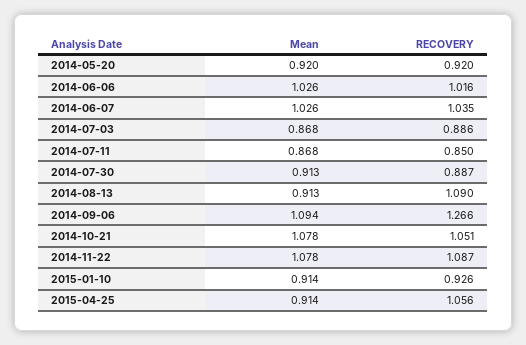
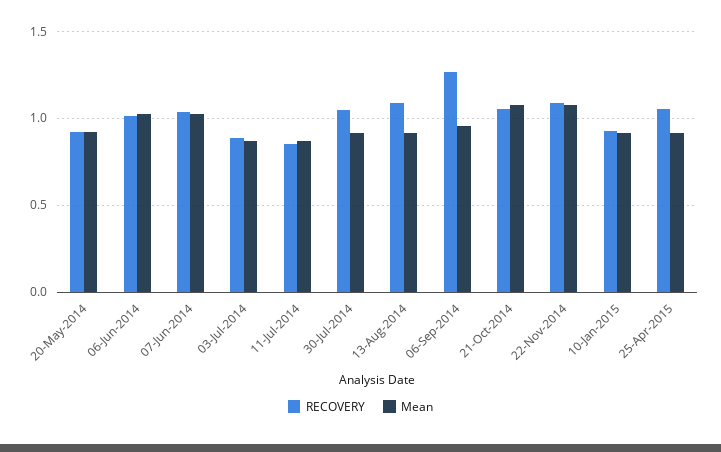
  {
    "Mean": {
      "2014-05-20": 0.92,
      "2014-06-06": 1.026,
      "2014-06-07": 1.026,
      "2014-07-03": 0.868,
      "2014-07-11": 0.868,
      "2014-07-30": 0.913,
      "2014-08-13": 0.913,
-     "2014-09-06": 1.094,
+     "2014-09-06": 0.95,
      "2014-10-21": 1.078,
      "2014-11-22": 1.078,
      "2015-01-10": 0.914,
      "2015-04-25": 0.914
    },
    "RECOVERY": {
      "2014-05-20": 0.92,
      "2014-06-06": 1.016,
      "2014-06-07": 1.035,
      "2014-07-03": 0.886,
      "2014-07-11": 0.85,
-     "2014-07-30": 0.887,
+     "2014-07-30": 1.05,
      "2014-08-13": 1.09,
      "2014-09-06": 1.266,
      "2014-10-21": 1.051,
      "2014-11-22": 1.087,
      "2015-01-10": 0.926,
      "2015-04-25": 1.056
    }
  }

